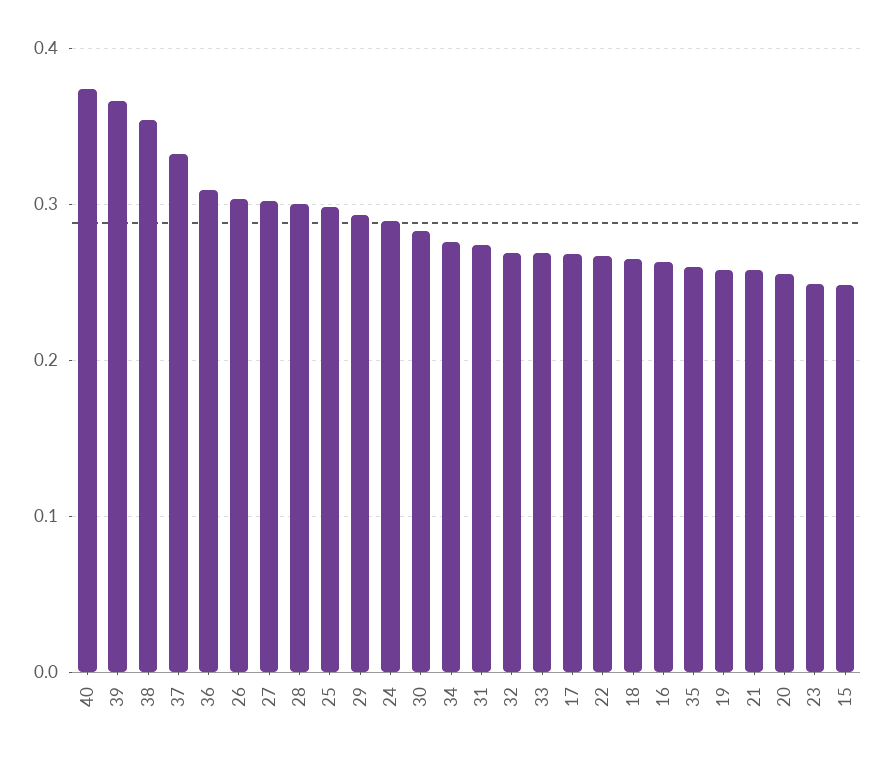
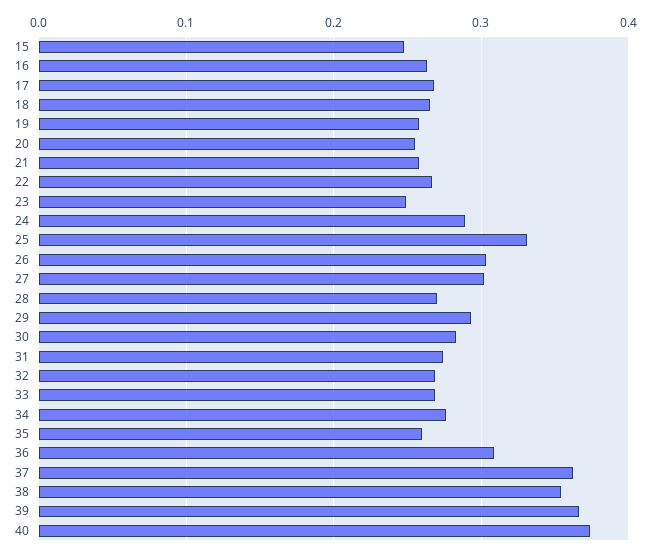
  {
    "40": 0.37,
    "39": 0.37,
    "38": 0.35,
-   "37": 0.33,
+   "37": 0.36,
    "36": 0.31,
    "26": 0.3,
    "27": 0.3,
-   "28": 0.3,
+   "28": 0.27,
-   "25": 0.3,
+   "25": 0.33,
    "29": 0.29,
    "24": 0.29,
    "30": 0.28,
    "34": 0.28,
    "31": 0.27,
    "32": 0.27,
    "33": 0.27,
    "17": 0.27,
    "22": 0.27,
    "18": 0.27,
    "16": 0.26,
    "35": 0.26,
    "19": 0.26,
    "21": 0.26,
    "20": 0.26,
    "23": 0.25,
    "15": 0.25
  }

